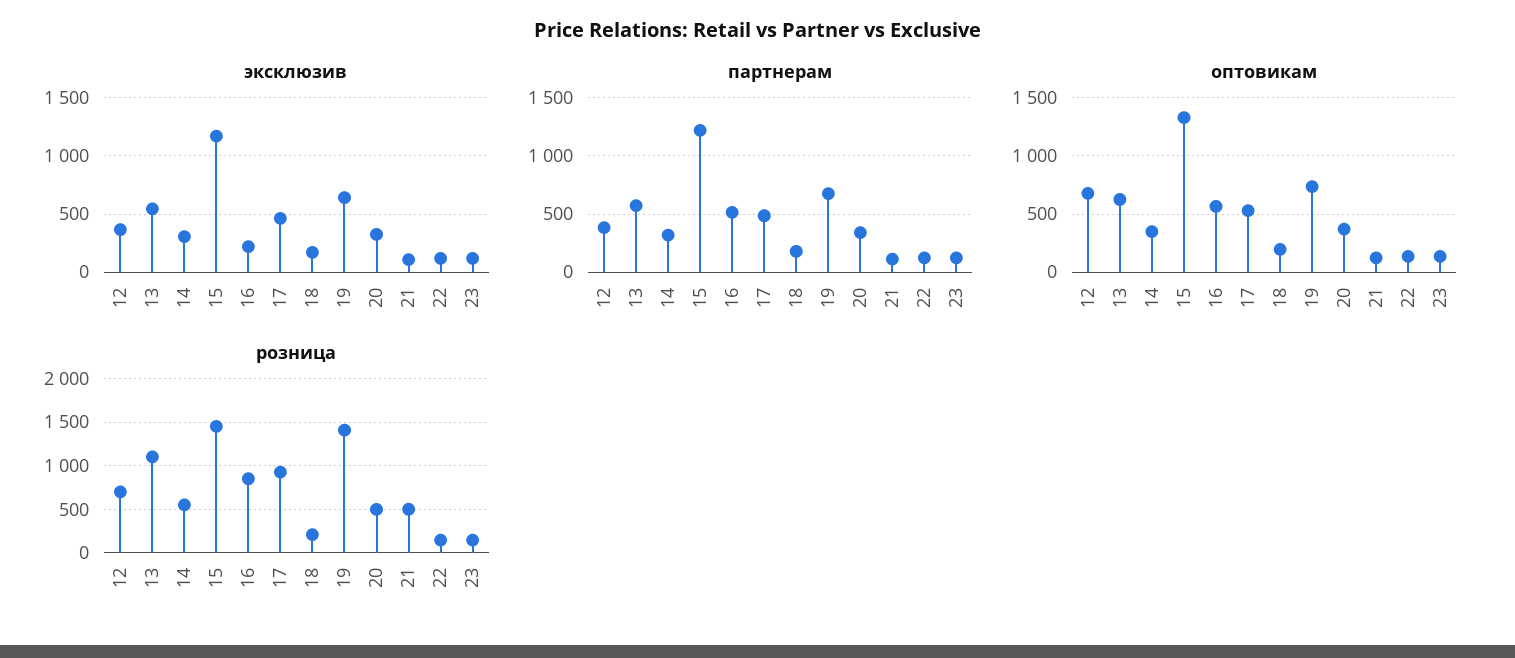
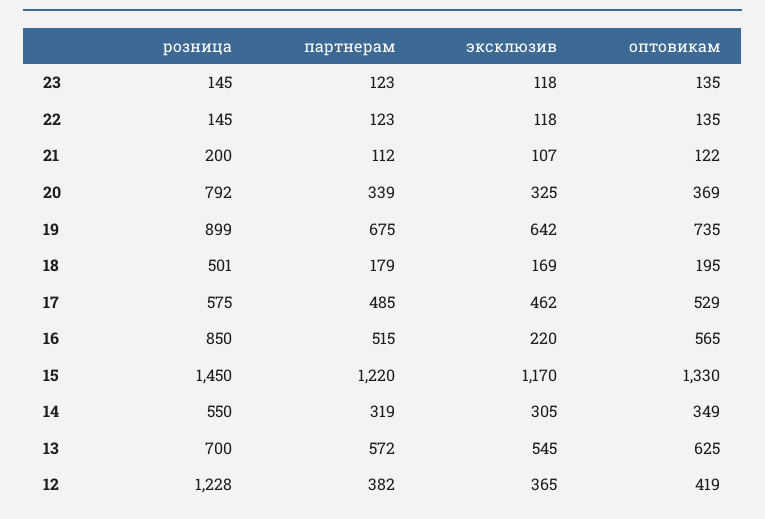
  {
    "эксклюзив": {
      "12": 365,
      "13": 545,
      "14": 305,
      "15": 1170,
      "16": 220,
      "17": 462,
      "18": 169,
      "19": 642,
      "20": 325,
      "21": 107,
      "22": 118,
      "23": 118
    },
    "партнерам": {
      "12": 382,
      "13": 572,
      "14": 319,
      "15": 1220,
      "16": 515,
      "17": 485,
      "18": 179,
      "19": 675,
      "20": 339,
      "21": 112,
      "22": 123,
      "23": 123
    },
    "оптовикам": {
-     "12": 700,
+     "12": 419,
      "13": 625,
      "14": 349,
      "15": 1330,
      "16": 565,
      "17": 529,
      "18": 195,
      "19": 735,
      "20": 369,
      "21": 122,
      "22": 135,
      "23": 135
    },
    "розница": {
-     "12": 700,
+     "12": 1228,
-     "13": 1100,
+     "13": 700,
      "14": 550,
      "15": 1450,
      "16": 850,
-     "17": 900,
+     "17": 575,
-     "18": 200,
+     "18": 501,
-     "19": 1400,
+     "19": 899,
-     "20": 500,
+     "20": 792,
-     "21": 500,
+     "21": 200,
      "22": 145,
      "23": 145
    }
  }

